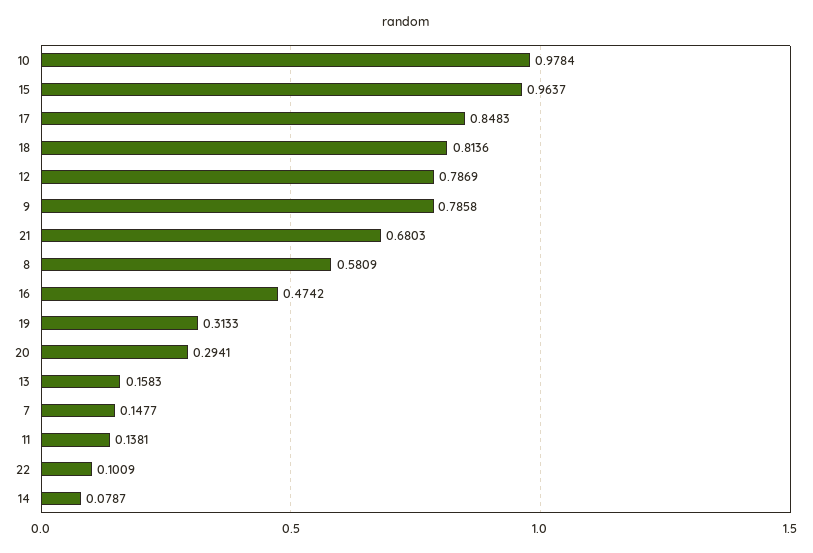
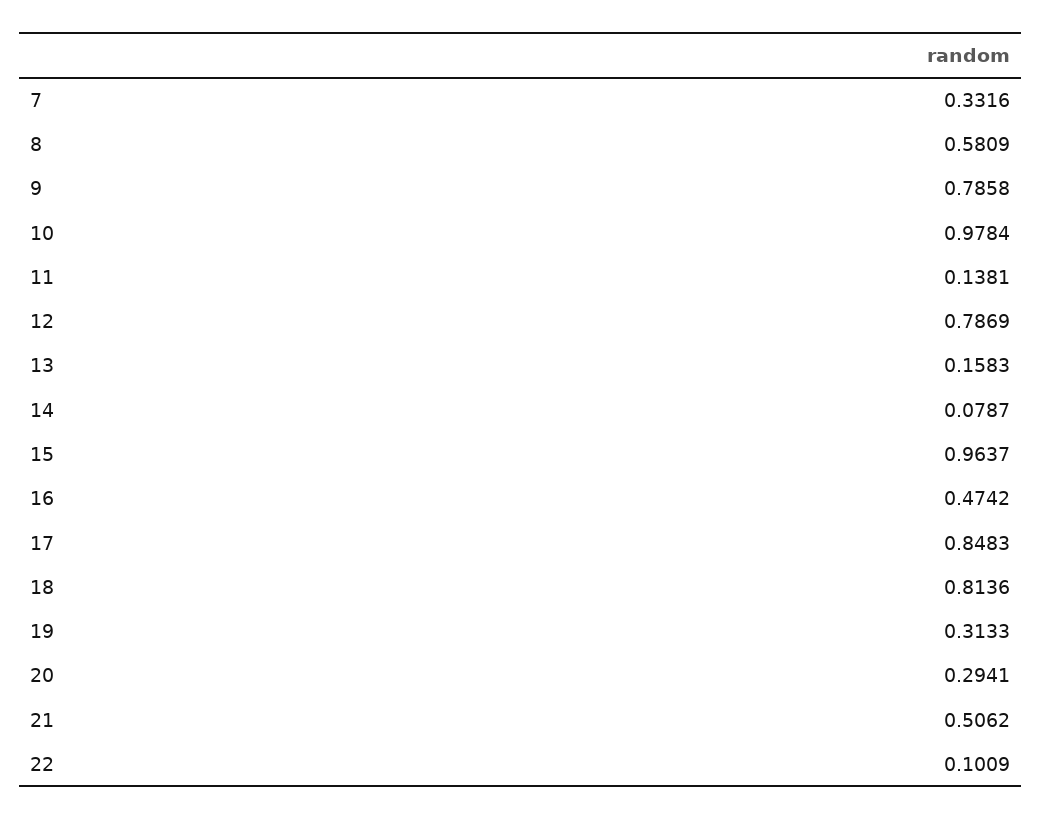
  {
    "10": 0.9784,
    "15": 0.9637,
    "17": 0.8483,
    "18": 0.8136,
    "12": 0.7869,
    "9": 0.7858,
-   "21": 0.6803,
+   "21": 0.5062,
    "8": 0.5809,
    "16": 0.4742,
    "19": 0.3133,
    "20": 0.2941,
    "13": 0.1583,
-   "7": 0.1477,
+   "7": 0.3316,
    "11": 0.1381,
    "22": 0.1009,
    "14": 0.0787
  }

